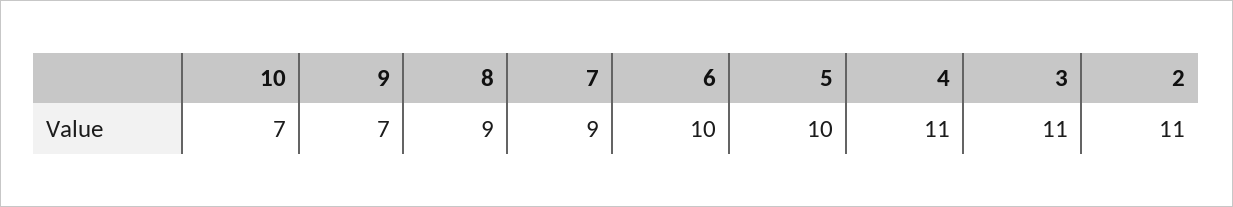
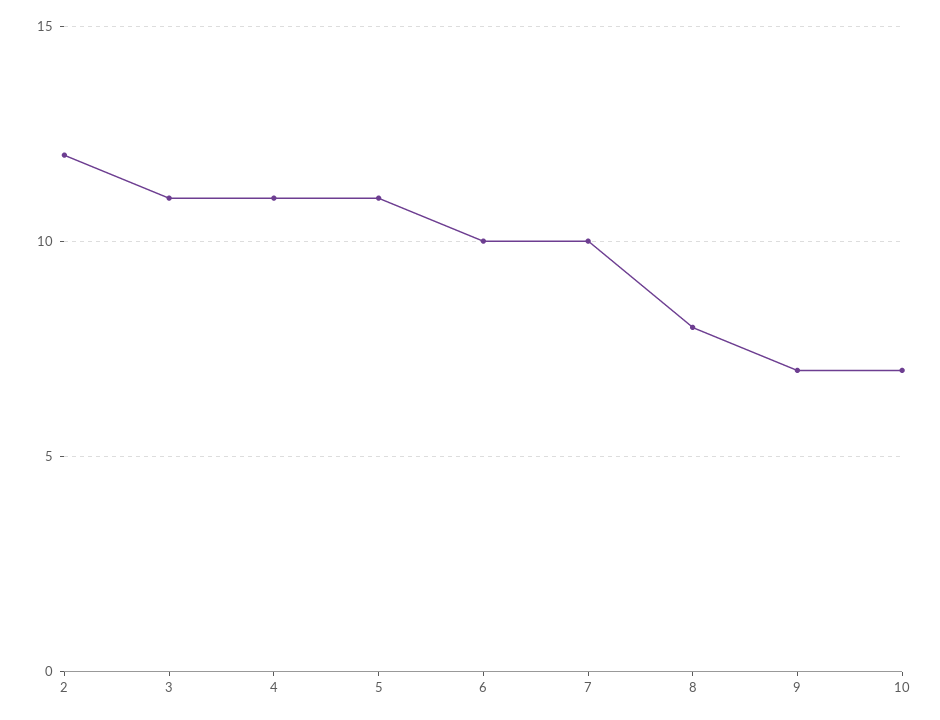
  {
    "10": 7,
    "9": 7,
-   "8": 9,
+   "8": 8,
-   "7": 9,
+   "7": 10,
    "6": 10,
-   "5": 10,
+   "5": 11,
    "4": 11,
    "3": 11,
-   "2": 11
+   "2": 12
  }

